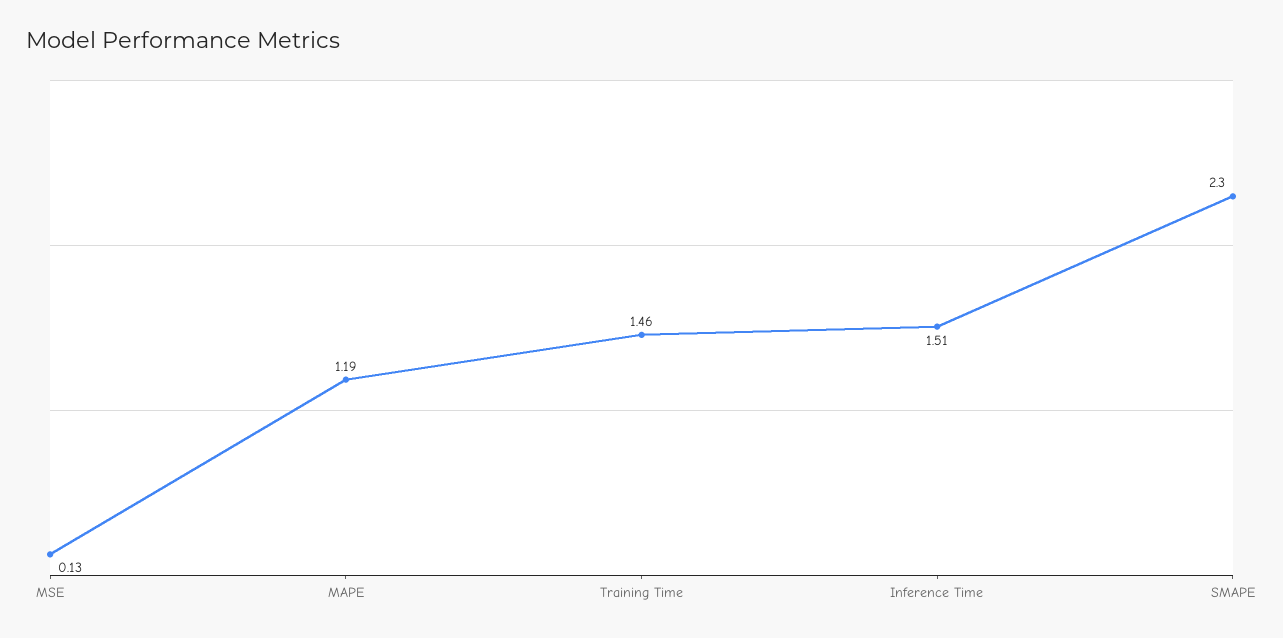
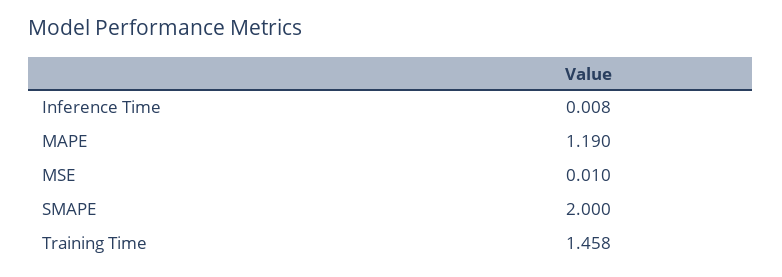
  {
-   "MSE": 0.13,
+   "MSE": 0.01,
    "MAPE": 1.19,
    "Training Time": 1.458,
-   "Inference Time": 1.51,
+   "Inference Time": 0.008,
-   "SMAPE": 2.3
+   "SMAPE": 2
  }

